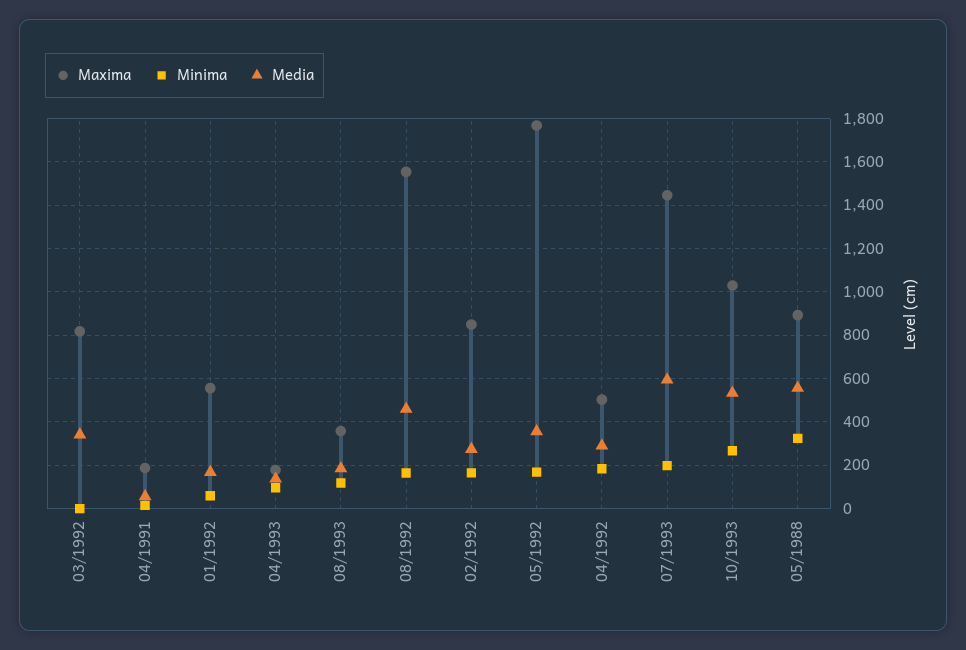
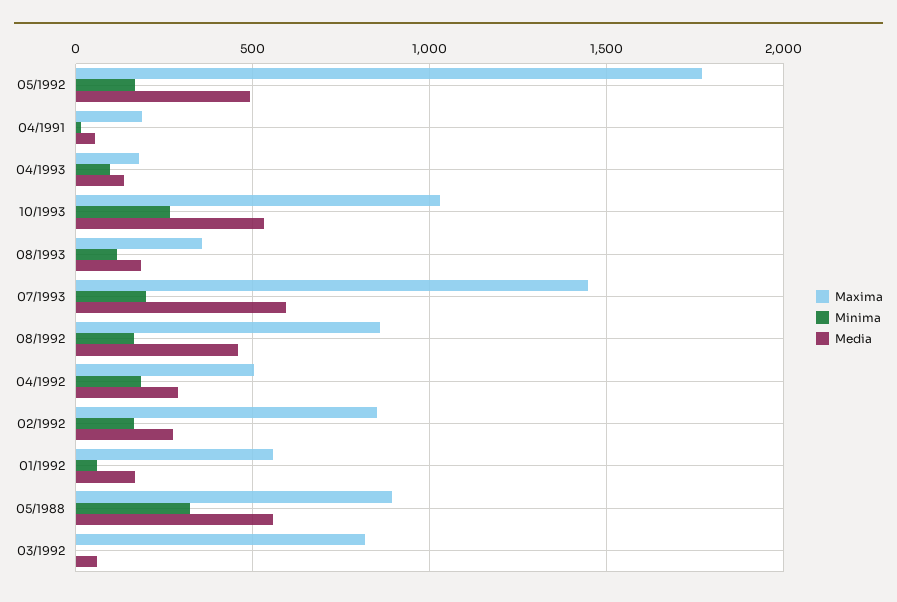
  {
    "Maxima": {
      "03/1992": 800,
      "04/1991": 200,
      "01/1992": 550,
      "04/1993": 200,
      "08/1993": 350,
-     "08/1992": 1550,
+     "08/1992": 850,
      "02/1992": 850,
      "05/1992": 1750,
      "04/1992": 500,
      "07/1993": 1450,
      "10/1993": 1050,
      "05/1988": 900
    },
    "Minima": {
      "03/1992": 0,
      "04/1991": 0,
      "01/1992": 50,
      "04/1993": 100,
      "08/1993": 100,
      "08/1992": 150,
      "02/1992": 150,
      "05/1992": 150,
      "04/1992": 200,
      "07/1993": 200,
      "10/1993": 250,
      "05/1988": 300
    },
    "Media": {
-     "03/1992": 350,
+     "03/1992": 50,
      "04/1991": 50,
      "01/1992": 150,
      "04/1993": 150,
      "08/1993": 200,
      "08/1992": 450,
      "02/1992": 250,
-     "05/1992": 350,
+     "05/1992": 500,
      "04/1992": 300,
      "07/1993": 600,
      "10/1993": 550,
      "05/1988": 550
    }
  }

